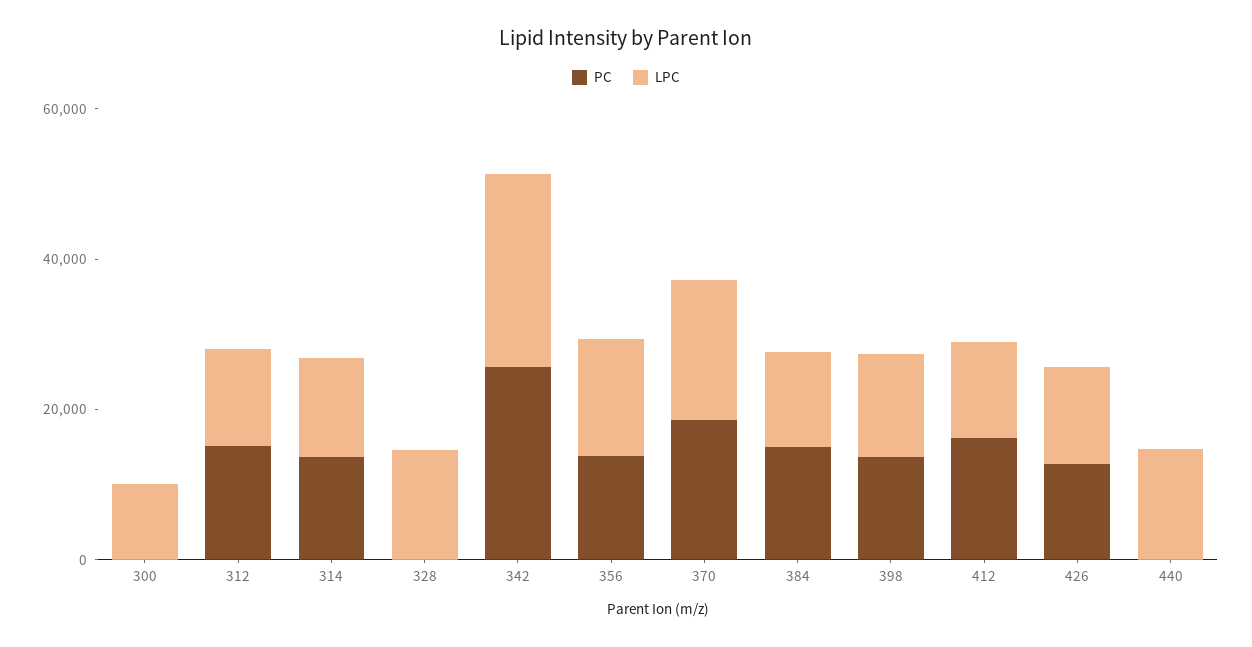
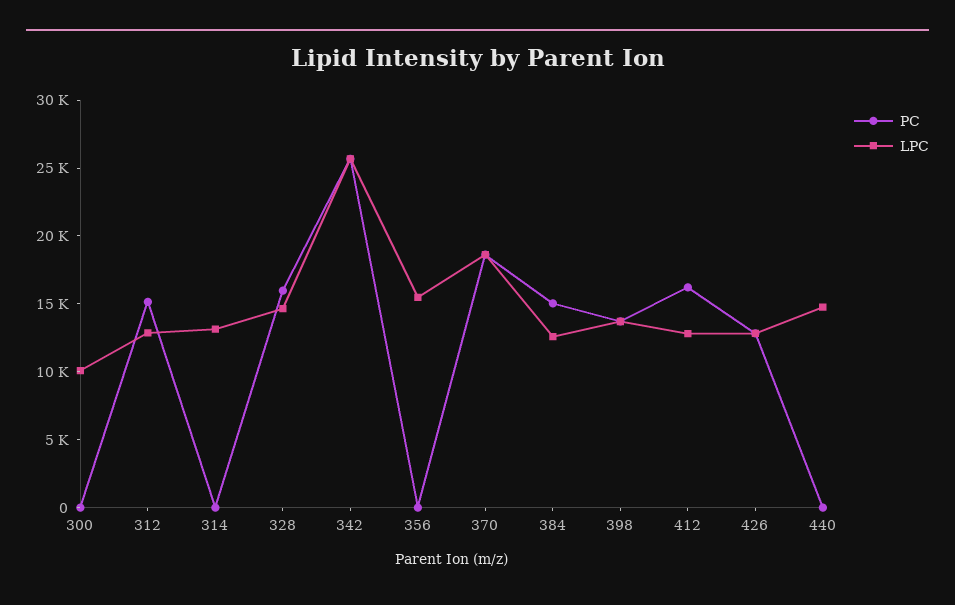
  {
    "PC": {
      "300": 0,
      "312": 15000,
-     "314": 15000,
+     "314": 0,
-     "328": 0,
+     "328": 16000,
      "342": 26000,
-     "356": 15000,
+     "356": 0,
      "370": 19000,
      "384": 15000,
      "398": 14000,
      "412": 16000,
      "426": 13000,
      "440": 0
    },
    "LPC": {
      "300": 10000,
      "312": 13000,
      "314": 13000,
      "328": 15000,
      "342": 26000,
      "356": 15000,
      "370": 19000,
      "384": 13000,
      "398": 14000,
      "412": 13000,
      "426": 13000,
      "440": 15000
    }
  }

